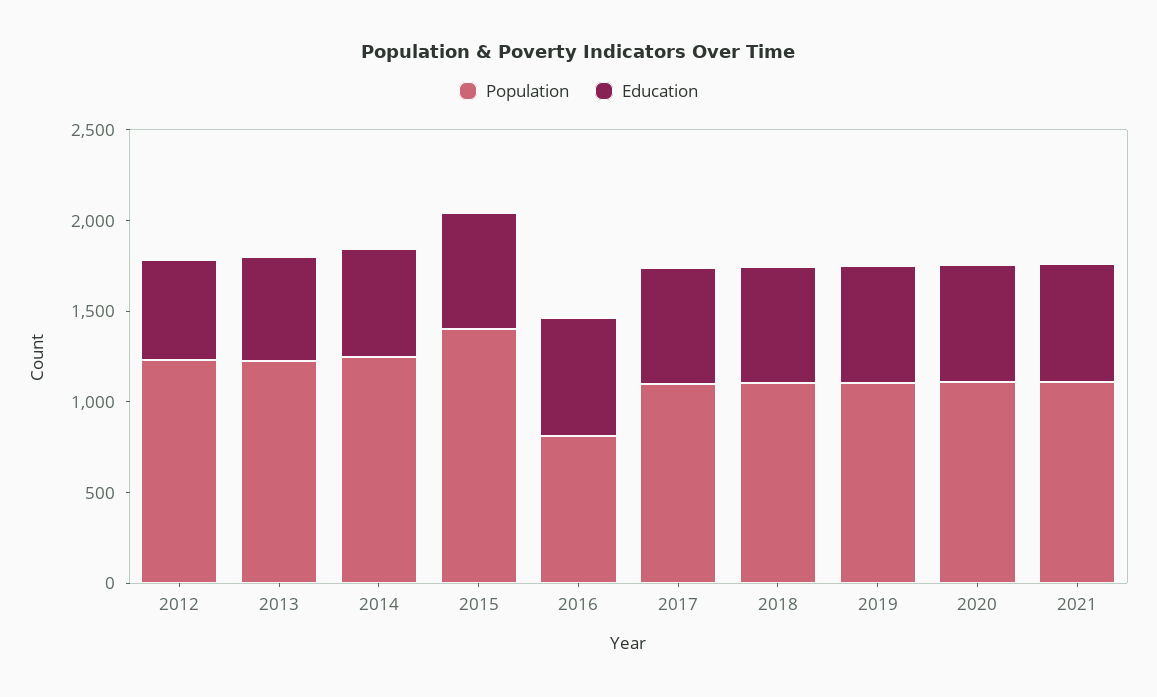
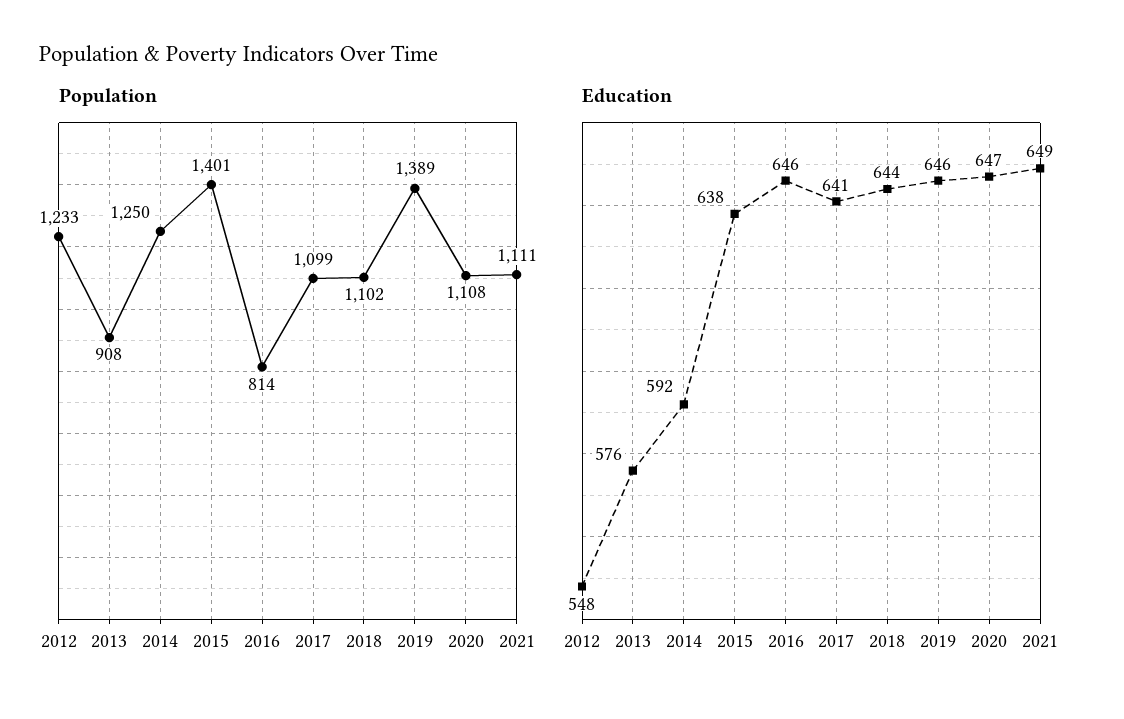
  {
    "Population": {
      "2012": 1233,
-     "2013": 1200,
+     "2013": 908,
      "2014": 1250,
      "2015": 1401,
      "2016": 814,
      "2017": 1099,
      "2018": 1102,
-     "2019": 1100,
+     "2019": 1389,
      "2020": 1108,
      "2021": 1111
    },
    "Education": {
      "2012": 548,
      "2013": 576,
      "2014": 592,
      "2015": 638,
      "2016": 646,
      "2017": 641,
      "2018": 644,
      "2019": 646,
      "2020": 647,
      "2021": 649
    }
  }

